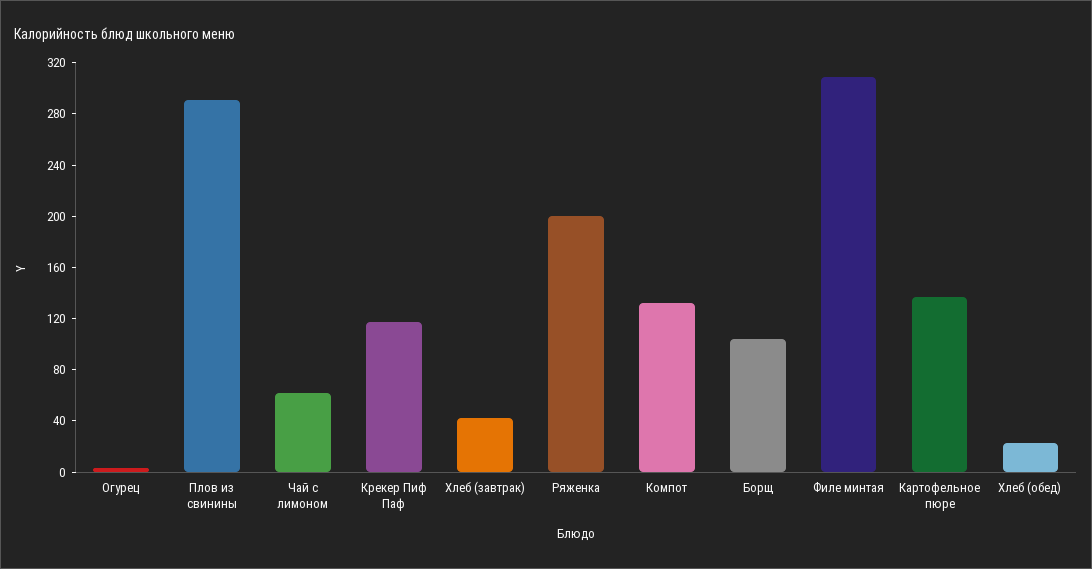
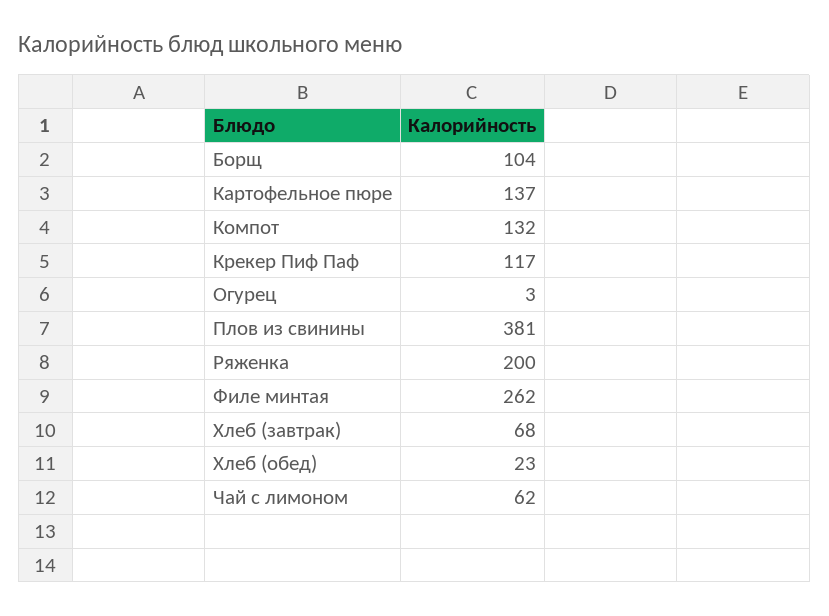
  {
    "Огурец": 3,
-   "Плов из свинины": 290,
+   "Плов из свинины": 381,
    "Чай с лимоном": 62,
    "Крекер Пиф Паф": 117,
-   "Хлеб (завтрак)": 40,
+   "Хлеб (завтрак)": 68,
    "Ряженка": 200,
    "Компот": 132,
    "Борщ": 104,
-   "Филе минтая": 310,
+   "Филе минтая": 262,
    "Картофельное пюре": 137,
    "Хлеб (обед)": 23
  }

